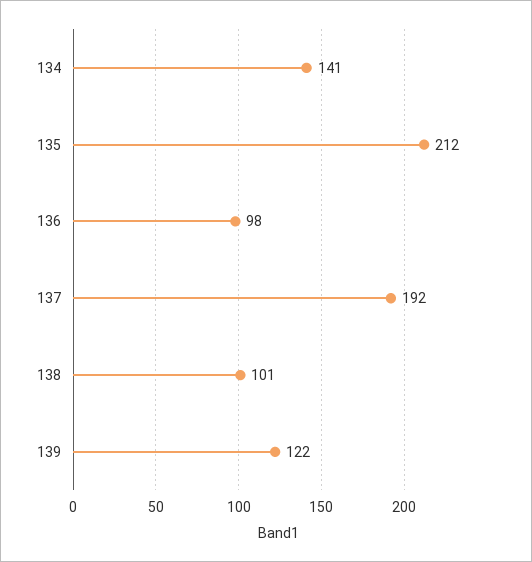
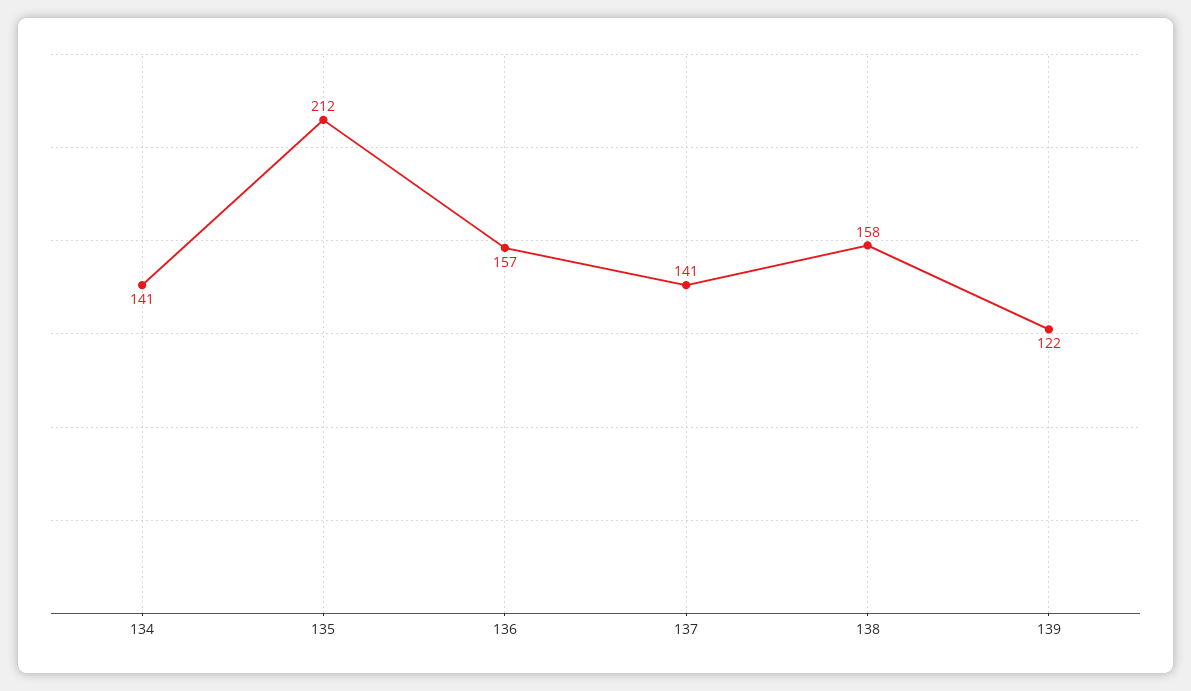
  {
    "134": 141,
    "135": 212,
-   "136": 98,
+   "136": 157,
-   "137": 192,
+   "137": 141,
-   "138": 101,
+   "138": 158,
    "139": 122
  }

